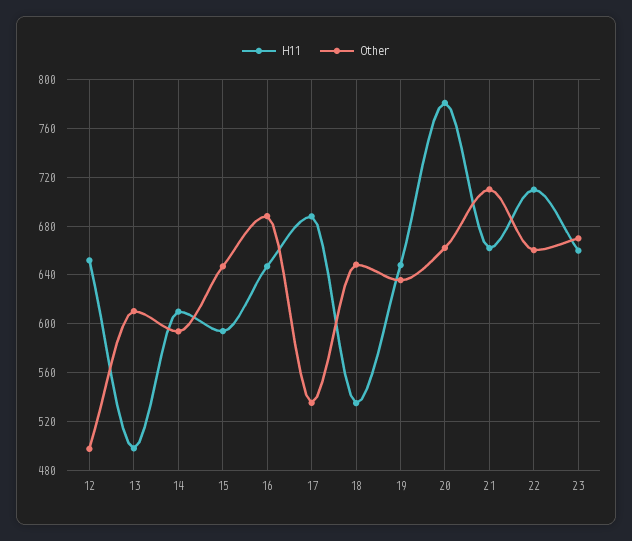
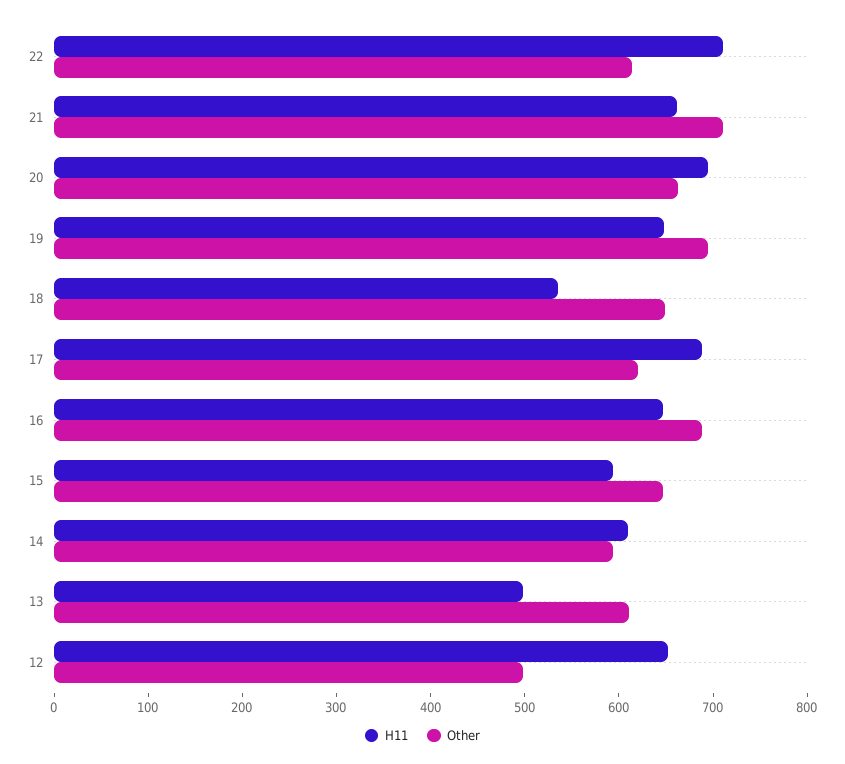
  {
    "H11": {
      "12": 650,
      "13": 500,
      "14": 610,
      "15": 595,
      "16": 645,
      "17": 690,
      "18": 535,
      "19": 650,
-     "20": 780,
+     "20": 700,
      "21": 660,
-     "22": 710,
+     "22": 710
-     "23": 660
    },
    "Other": {
      "12": 500,
      "13": 610,
      "14": 595,
      "15": 645,
      "16": 690,
-     "17": 535,
+     "17": 620,
      "18": 650,
-     "19": 635,
+     "19": 700,
      "20": 660,
      "21": 710,
-     "22": 660,
+     "22": 620
-     "23": 670
    }
  }

